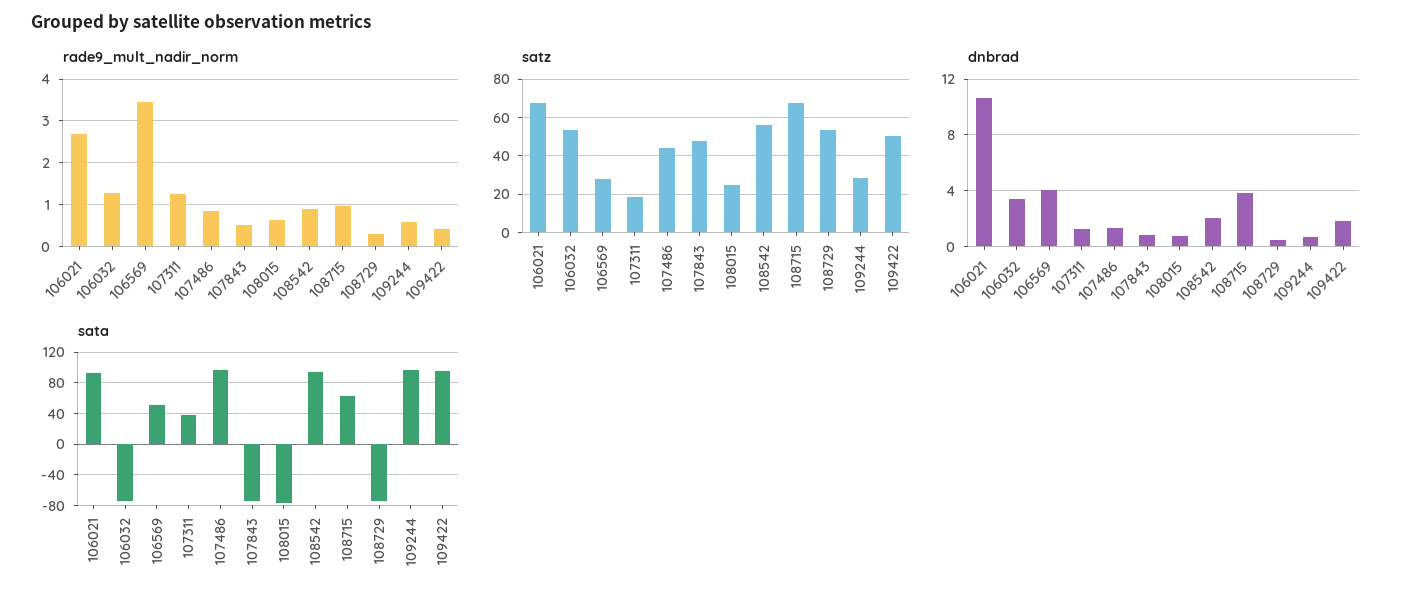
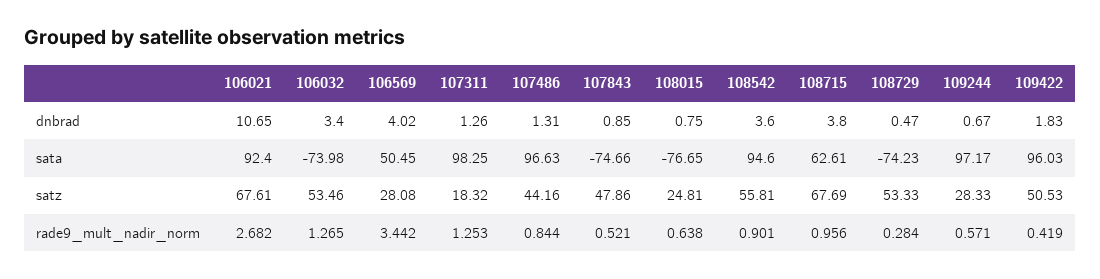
  {
    "rade9_mult_nadir_norm": {
      "106021": 2.682,
      "106032": 1.265,
      "106569": 3.442,
      "107311": 1.253,
      "107486": 0.844,
      "107843": 0.521,
      "108015": 0.638,
      "108542": 0.901,
      "108715": 0.956,
      "108729": 0.284,
      "109244": 0.571,
      "109422": 0.419
    },
    "satz": {
      "106021": 67.61,
      "106032": 53.46,
      "106569": 28.08,
      "107311": 18.32,
      "107486": 44.16,
      "107843": 47.86,
      "108015": 24.81,
      "108542": 55.81,
      "108715": 67.69,
      "108729": 53.33,
      "109244": 28.33,
      "109422": 50.53
    },
    "dnbrad": {
      "106021": 10.65,
      "106032": 3.4,
      "106569": 4.02,
      "107311": 1.26,
      "107486": 1.31,
      "107843": 0.85,
      "108015": 0.75,
-     "108542": 2,
+     "108542": 3.6,
      "108715": 3.8,
      "108729": 0.47,
      "109244": 0.67,
      "109422": 1.83
    },
    "sata": {
      "106021": 92.4,
      "106032": -73.98,
      "106569": 50.45,
-     "107311": 40,
+     "107311": 98.25,
      "107486": 96.63,
      "107843": -74.66,
      "108015": -76.65,
      "108542": 94.6,
      "108715": 62.61,
      "108729": -74.23,
      "109244": 97.17,
      "109422": 96.03
    }
  }

